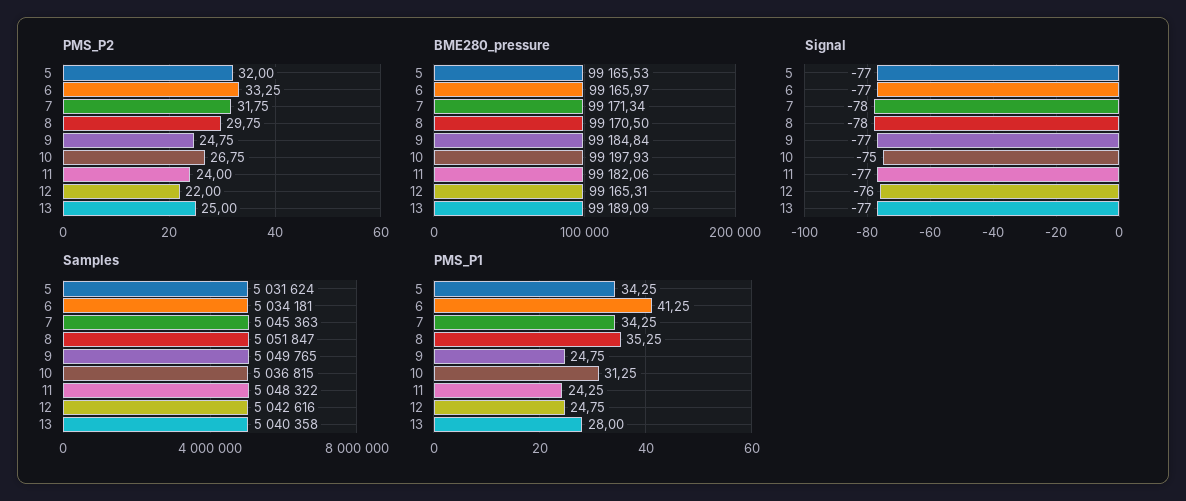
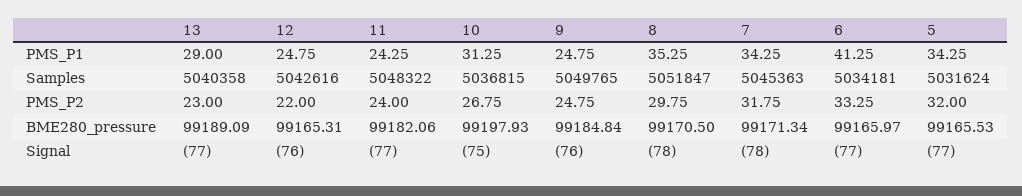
  {
    "PMS_P2": {
      "5": 32,
      "6": 33.25,
      "7": 31.75,
      "8": 29.75,
      "9": 24.75,
      "10": 26.75,
      "11": 24,
      "12": 22,
-     "13": 25
+     "13": 23
    },
    "BME280_pressure": {
      "5": 99165.53,
      "6": 99165.97,
      "7": 99171.34,
      "8": 99170.5,
      "9": 99184.84,
      "10": 99197.93,
      "11": 99182.06,
      "12": 99165.31,
      "13": 99189.09
    },
    "Signal": {
      "5": -77,
      "6": -77,
      "7": -78,
      "8": -78,
-     "9": -77,
+     "9": -76,
      "10": -75,
      "11": -77,
      "12": -76,
      "13": -77
    },
    "Samples": {
      "5": 5031624,
      "6": 5034181,
      "7": 5045363,
      "8": 5051847,
      "9": 5049765,
      "10": 5036815,
      "11": 5048322,
      "12": 5042616,
      "13": 5040358
    },
    "PMS_P1": {
      "5": 34.25,
      "6": 41.25,
      "7": 34.25,
      "8": 35.25,
      "9": 24.75,
      "10": 31.25,
      "11": 24.25,
      "12": 24.75,
-     "13": 28
+     "13": 29
    }
  }

